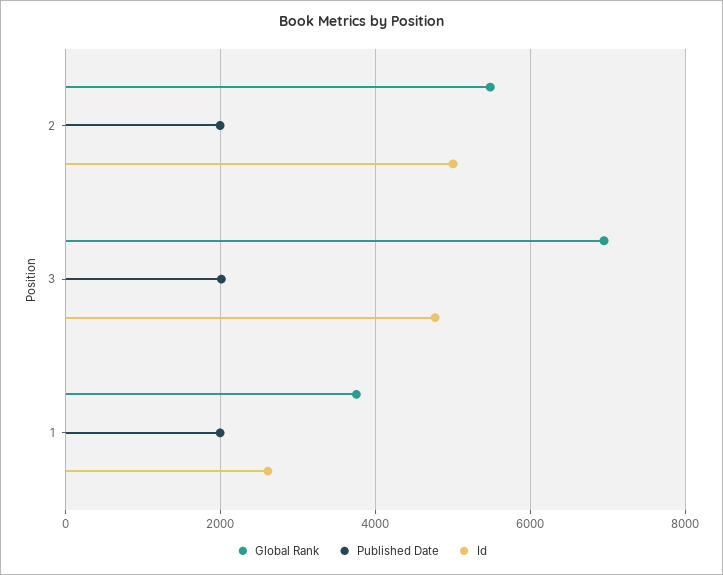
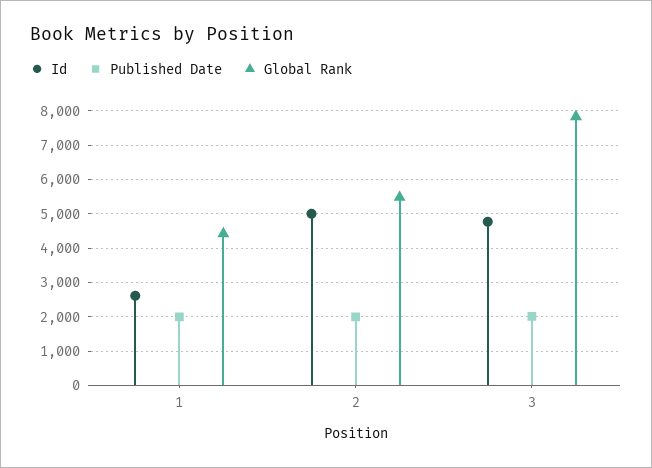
  {
    "Global Rank": {
      "2": 5400,
-     "3": 7000,
+     "3": 7800,
-     "1": 3800
+     "1": 4400
    },
    "Published Date": {
      "2": 2000,
      "3": 2000,
      "1": 2000
    },
    "Id": {
      "2": 5000,
      "3": 4800,
      "1": 2600
    }
  }

